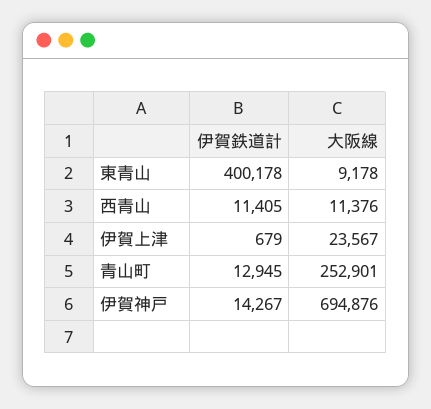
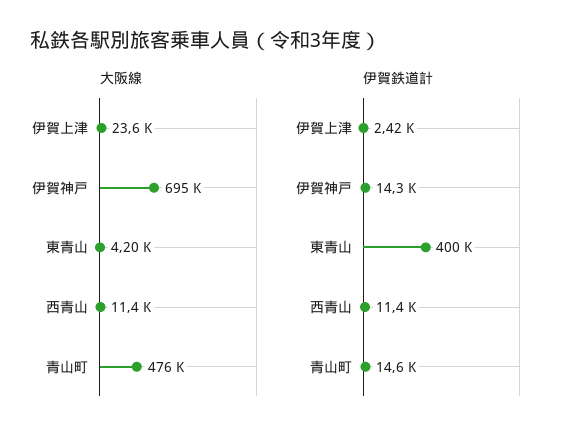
  {
    "伊賀鉄道計": {
      "東青山": 400178,
      "西青山": 11405,
-     "伊賀上津": 679,
+     "伊賀上津": 2420,
-     "青山町": 12945,
+     "青山町": 14600,
      "伊賀神戸": 14267
    },
    "大阪線": {
-     "東青山": 9178,
+     "東青山": 4200,
      "西青山": 11376,
      "伊賀上津": 23567,
-     "青山町": 252901,
+     "青山町": 476000,
      "伊賀神戸": 694876
    }
  }

